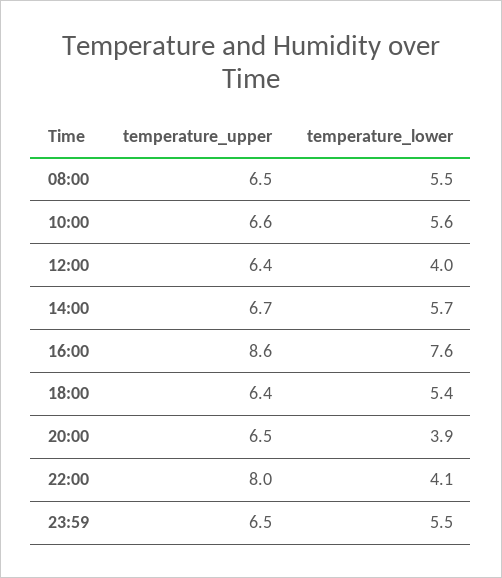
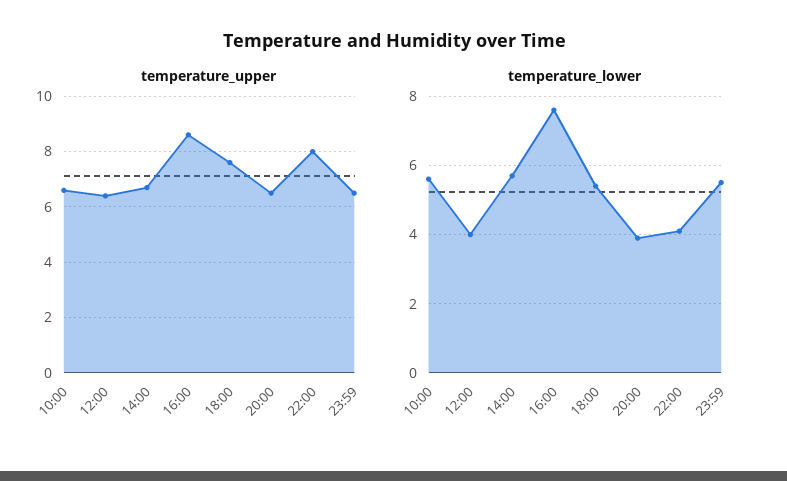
  {
    "temperature_upper": {
-     "08:00": 6.5,
      "10:00": 6.6,
      "12:00": 6.4,
      "14:00": 6.7,
      "16:00": 8.6,
-     "18:00": 6.4,
+     "18:00": 7.5,
      "20:00": 6.5,
      "22:00": 8,
      "23:59": 6.5
    },
    "temperature_lower": {
-     "08:00": 5.5,
      "10:00": 5.6,
      "12:00": 4,
      "14:00": 5.7,
      "16:00": 7.6,
      "18:00": 5.4,
      "20:00": 3.9,
      "22:00": 4.1,
      "23:59": 5.5
    }
  }

